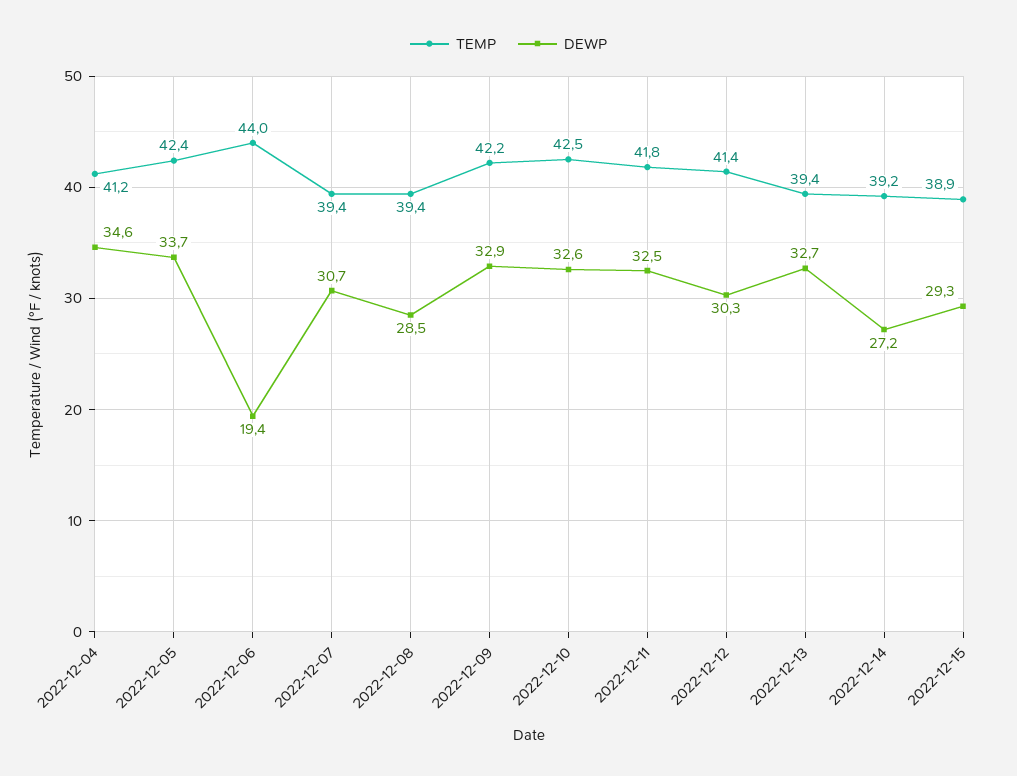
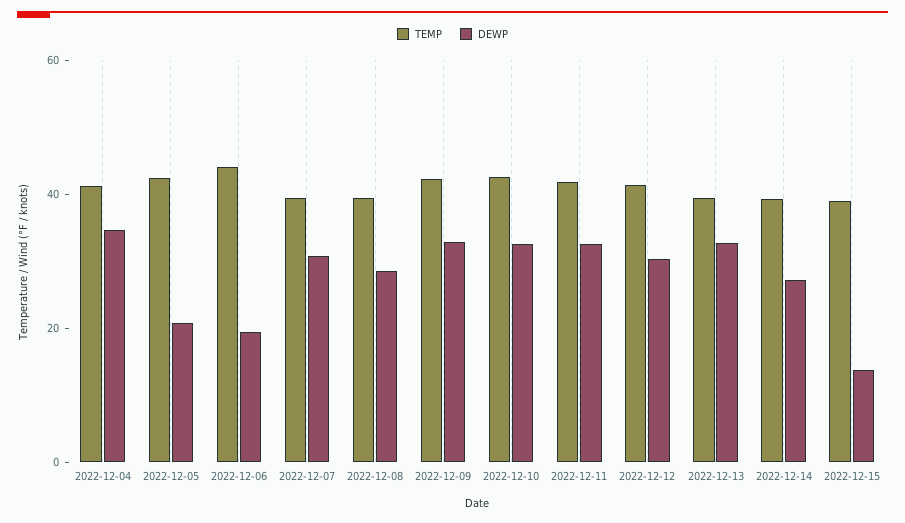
  {
    "TEMP": {
      "2022-12-04": 41.2,
      "2022-12-05": 42.4,
      "2022-12-06": 44,
      "2022-12-07": 39.4,
      "2022-12-08": 39.4,
      "2022-12-09": 42.2,
      "2022-12-10": 42.5,
      "2022-12-11": 41.8,
      "2022-12-12": 41.4,
      "2022-12-13": 39.4,
      "2022-12-14": 39.2,
      "2022-12-15": 38.9
    },
    "DEWP": {
      "2022-12-04": 34.6,
-     "2022-12-05": 33.7,
+     "2022-12-05": 20,
      "2022-12-06": 19.4,
      "2022-12-07": 30.7,
      "2022-12-08": 28.5,
      "2022-12-09": 32.9,
      "2022-12-10": 32.6,
      "2022-12-11": 32.5,
      "2022-12-12": 30.3,
      "2022-12-13": 32.7,
      "2022-12-14": 27.2,
-     "2022-12-15": 29.3
+     "2022-12-15": 15
    }
  }

